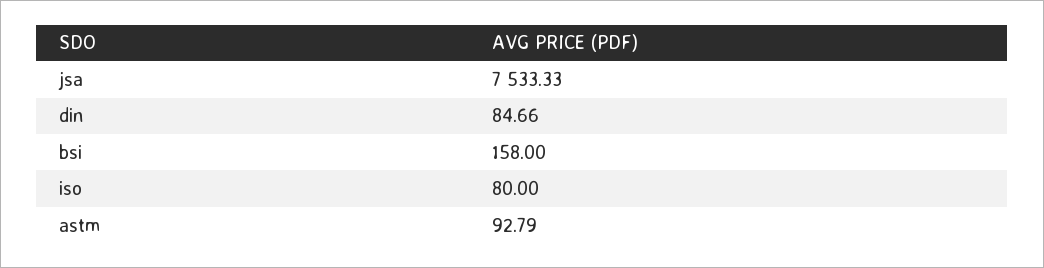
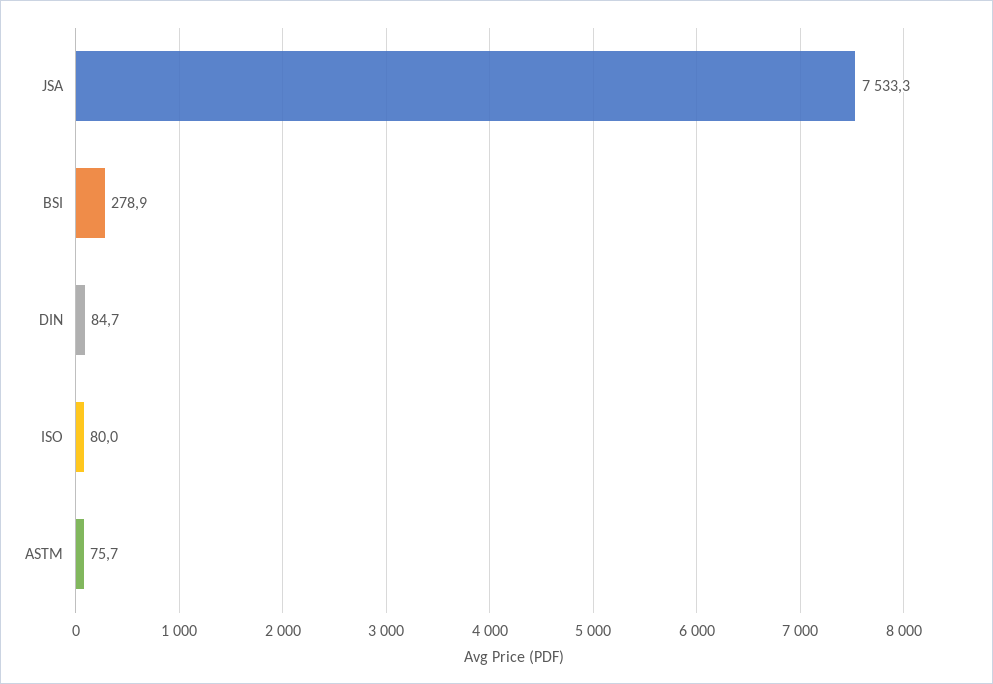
  {
    "jsa": 7533.33,
    "din": 84.66,
-   "bsi": 158,
+   "bsi": 278.9,
    "iso": 80,
-   "astm": 92.79
+   "astm": 75.7
  }

